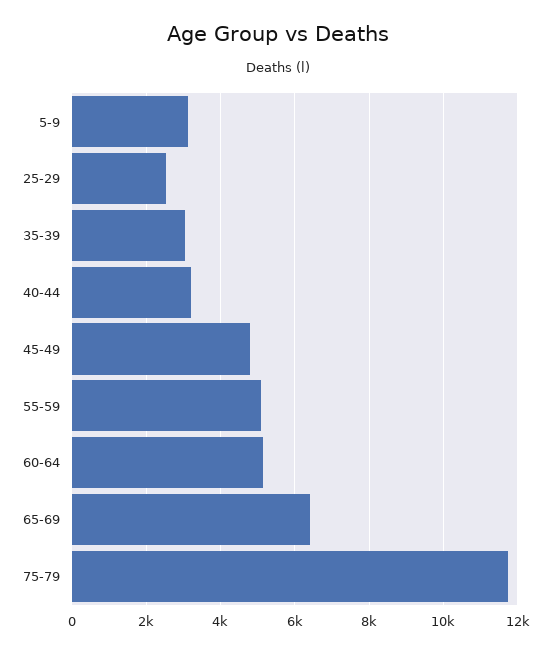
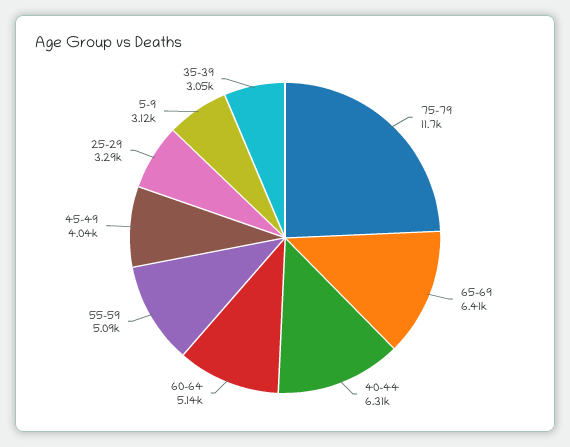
  {
    "5-9": 3120,
-   "25-29": 2600,
+   "25-29": 3290,
    "35-39": 3050,
-   "40-44": 3200,
+   "40-44": 6310,
-   "45-49": 4800,
+   "45-49": 4040,
    "55-59": 5090,
    "60-64": 5140,
    "65-69": 6410,
    "75-79": 11700
  }

